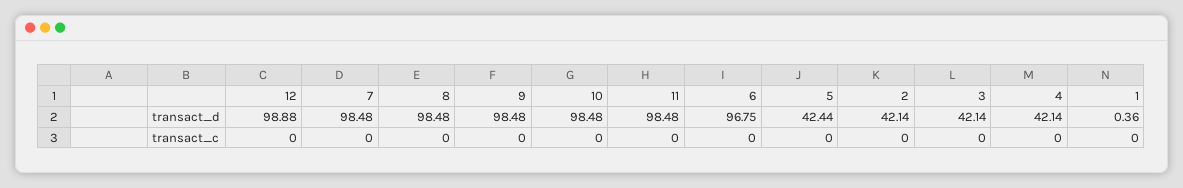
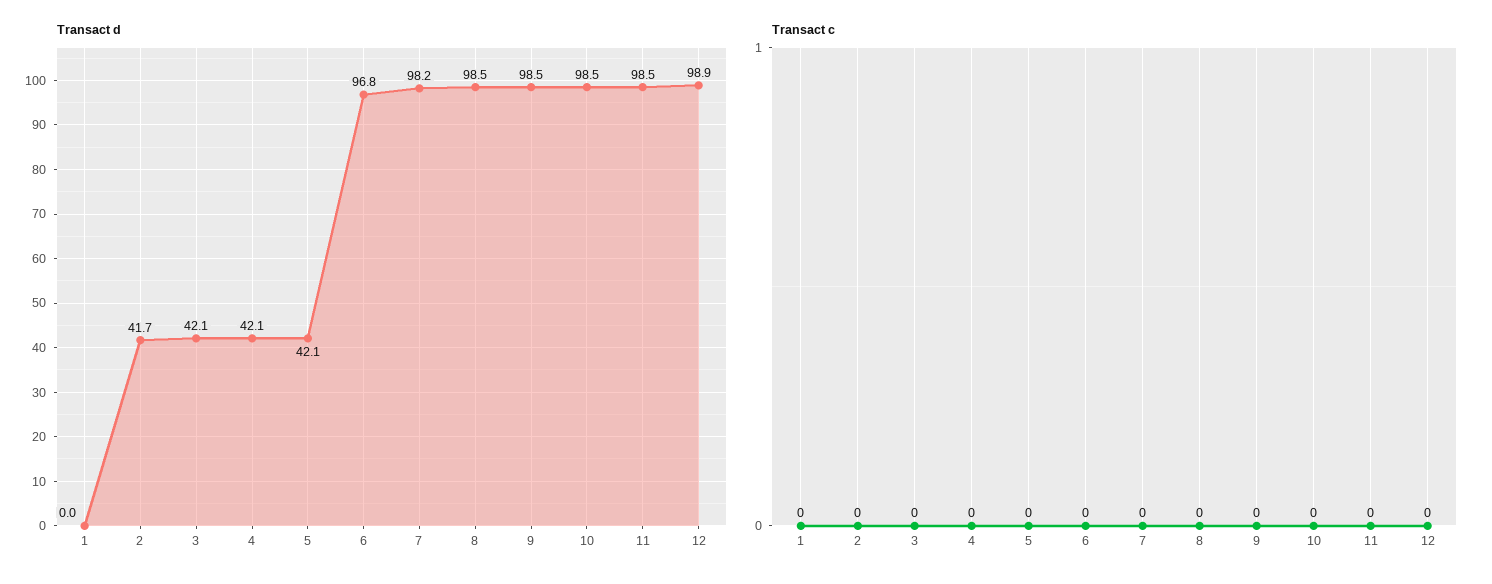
  {
    "transact_d": {
      "12": 98.88,
-     "7": 98.48,
+     "7": 98.2,
      "8": 98.48,
      "9": 98.48,
      "10": 98.48,
      "11": 98.48,
      "6": 96.75,
-     "5": 42.44,
+     "5": 42.1,
-     "2": 42.14,
+     "2": 41.7,
      "3": 42.14,
      "4": 42.14,
-     "1": 0.36
+     "1": 0
    },
    "transact_c": {
      "12": 0,
      "7": 0,
      "8": 0,
      "9": 0,
      "10": 0,
      "11": 0,
      "6": 0,
      "5": 0,
      "2": 0,
      "3": 0,
      "4": 0,
      "1": 0
    }
  }

